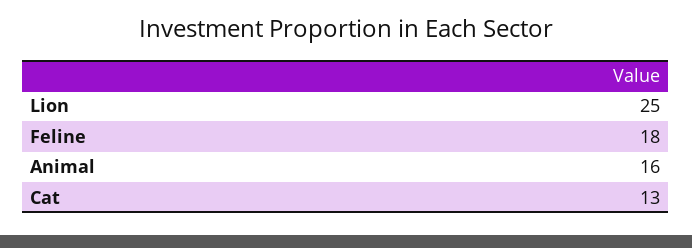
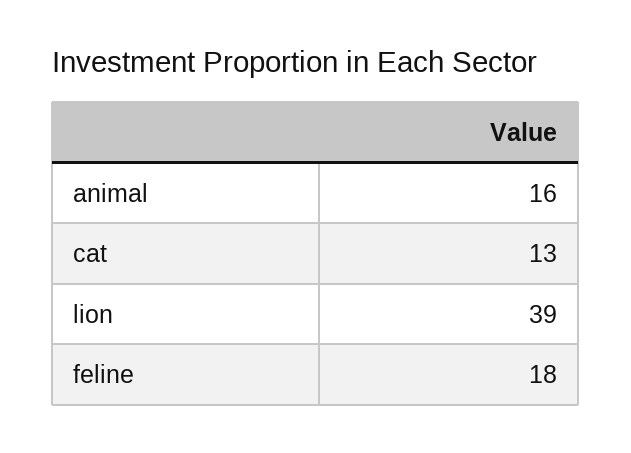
  {
-   "Lion": 25,
+   "Lion": 39,
    "Feline": 18,
    "Animal": 16,
    "Cat": 13
  }

